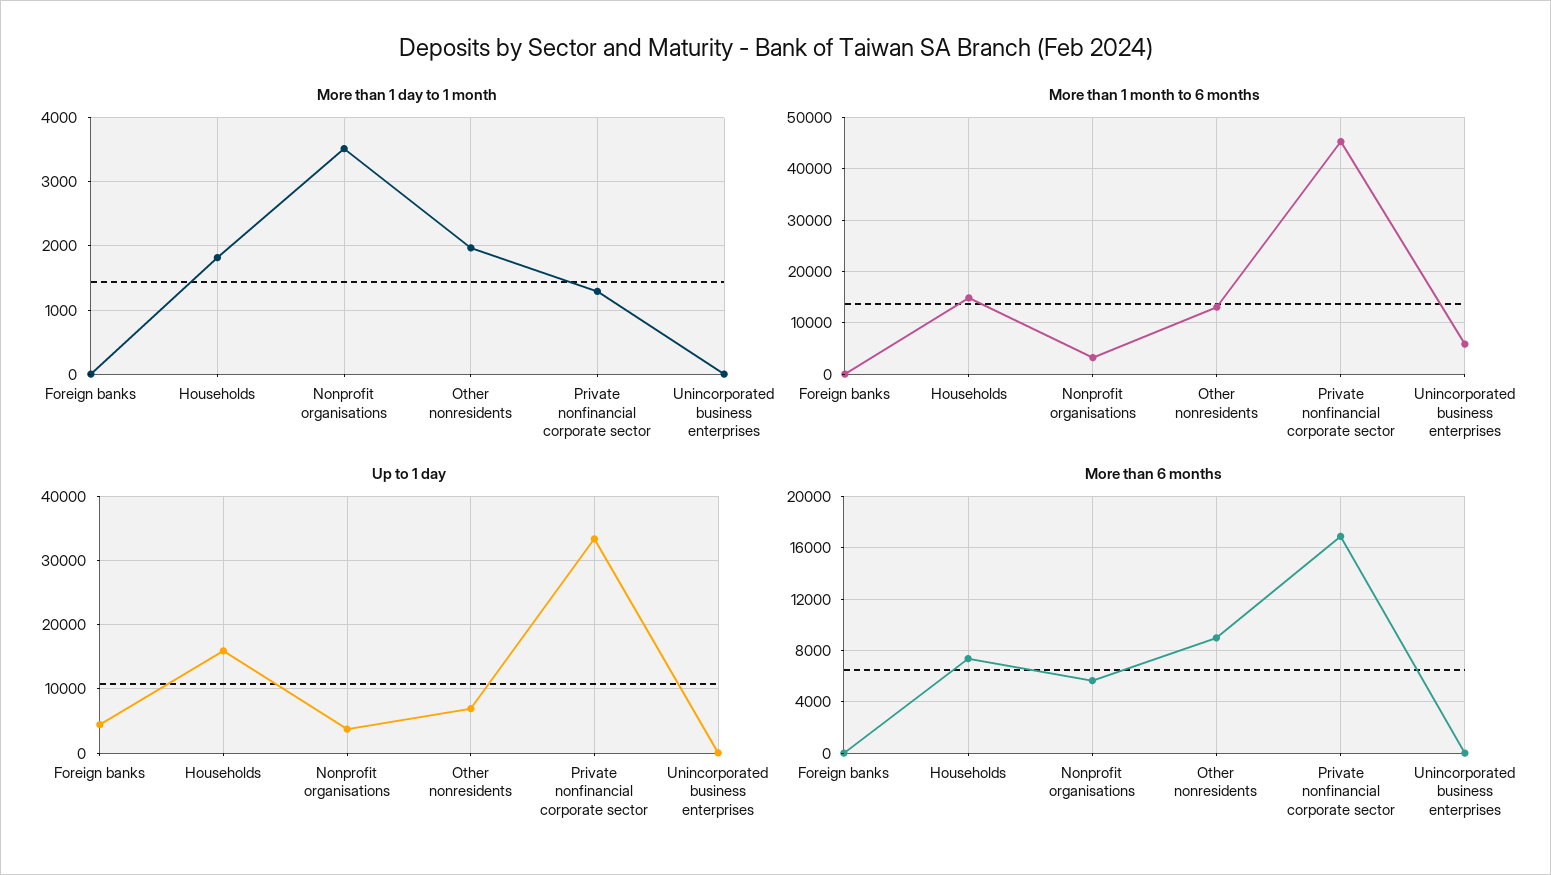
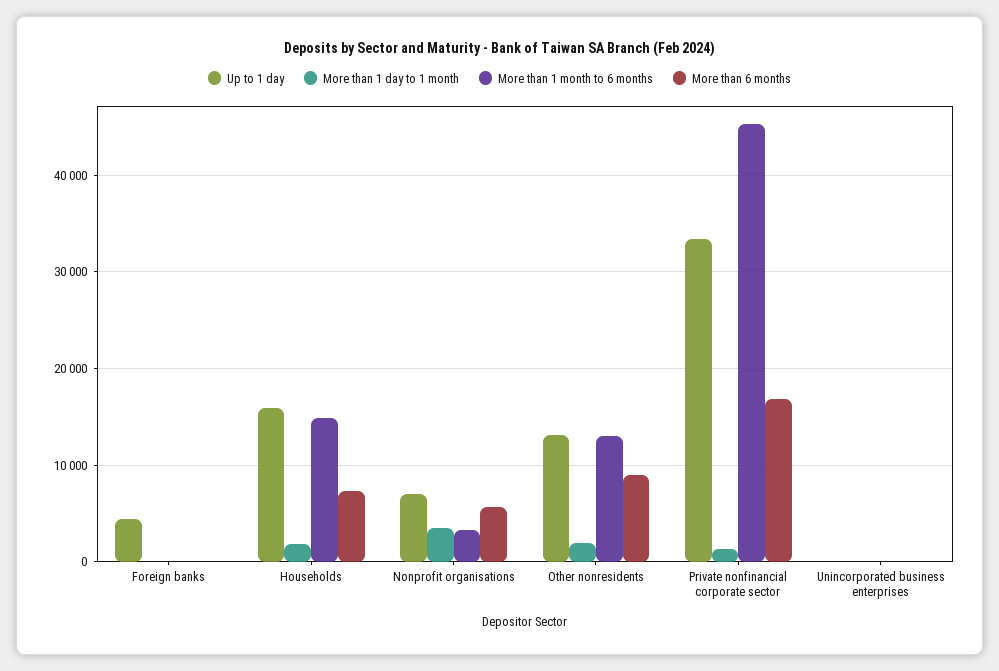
  {
    "More than 1 day to 1 month": {
      "Foreign banks": 0,
      "Households": 1800,
      "Nonprofit organisations": 3500,
      "Other nonresidents": 2000,
      "Private nonfinancial corporate sector": 1300,
      "Unincorporated business enterprises": 0
    },
    "More than 1 month to 6 months": {
      "Foreign banks": 0,
      "Households": 15000,
      "Nonprofit organisations": 3000,
      "Other nonresidents": 13000,
      "Private nonfinancial corporate sector": 45000,
-     "Unincorporated business enterprises": 6000
+     "Unincorporated business enterprises": 0
    },
    "Up to 1 day": {
      "Foreign banks": 4000,
      "Households": 16000,
-     "Nonprofit organisations": 4000,
+     "Nonprofit organisations": 7000,
-     "Other nonresidents": 7000,
+     "Other nonresidents": 13000,
      "Private nonfinancial corporate sector": 33000,
      "Unincorporated business enterprises": 0
    },
    "More than 6 months": {
      "Foreign banks": 0,
      "Households": 7500,
      "Nonprofit organisations": 5500,
      "Other nonresidents": 9000,
      "Private nonfinancial corporate sector": 17000,
      "Unincorporated business enterprises": 0
    }
  }

